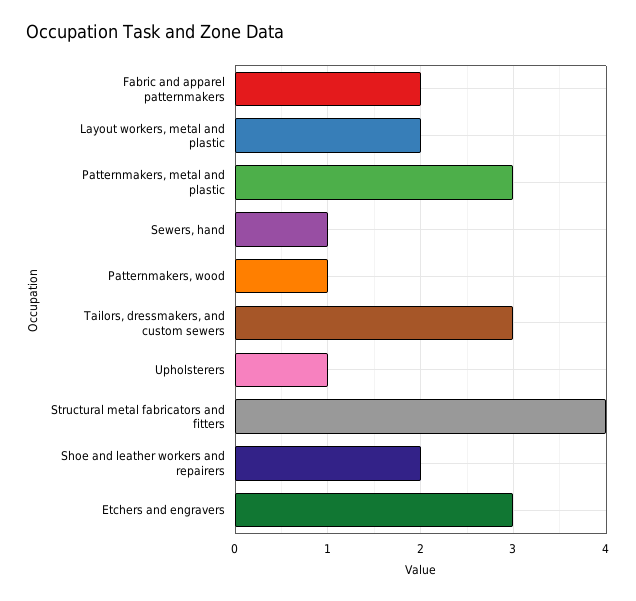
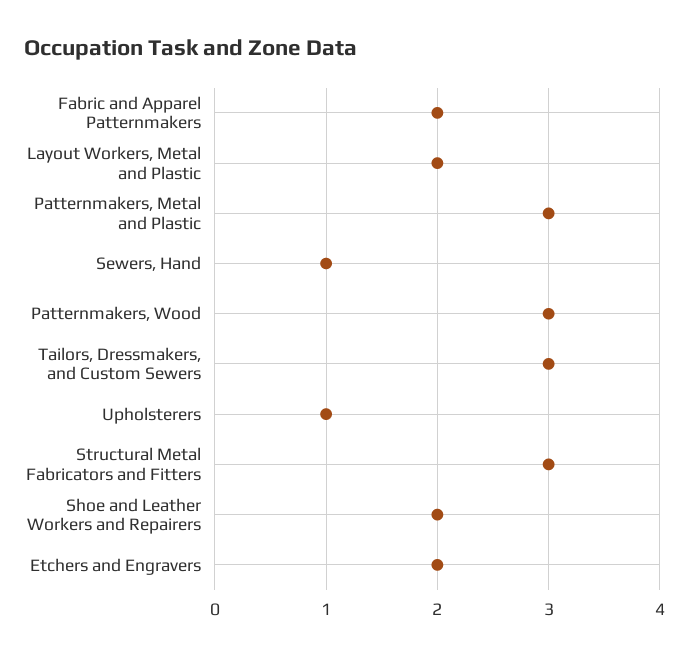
  {
    "Fabric and apparel patternmakers": 2,
    "Layout workers, metal and plastic": 2,
    "Patternmakers, metal and plastic": 3,
    "Sewers, hand": 1,
-   "Patternmakers, wood": 1,
+   "Patternmakers, wood": 3,
    "Tailors, dressmakers, and custom sewers": 3,
    "Upholsterers": 1,
-   "Structural metal fabricators and fitters": 4,
+   "Structural metal fabricators and fitters": 3,
    "Shoe and leather workers and repairers": 2,
-   "Etchers and engravers": 3
+   "Etchers and engravers": 2
  }

